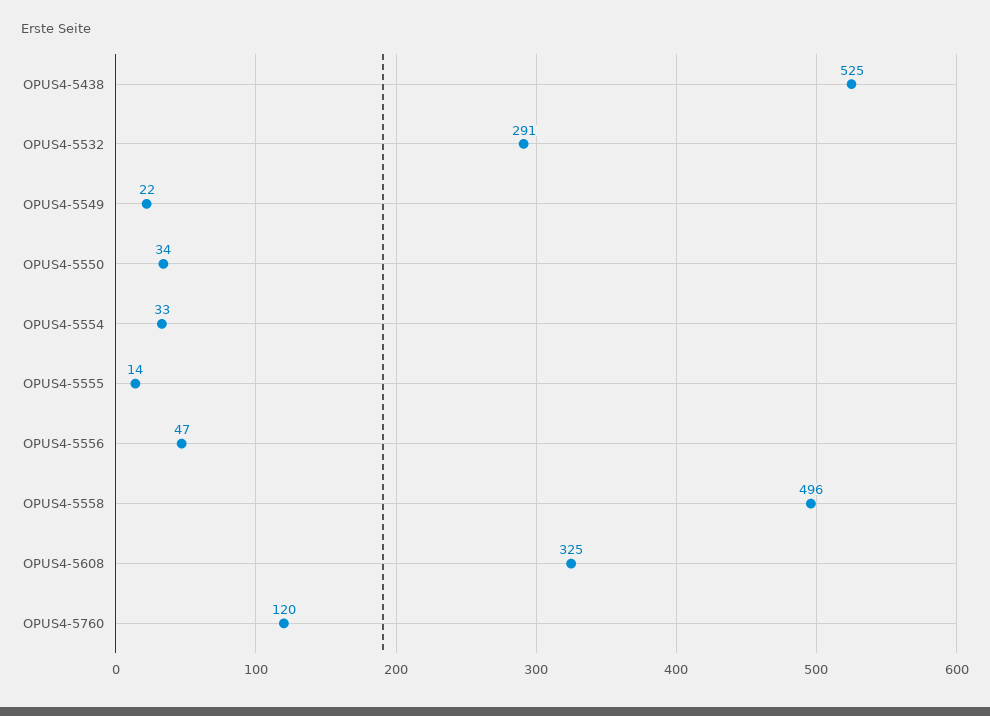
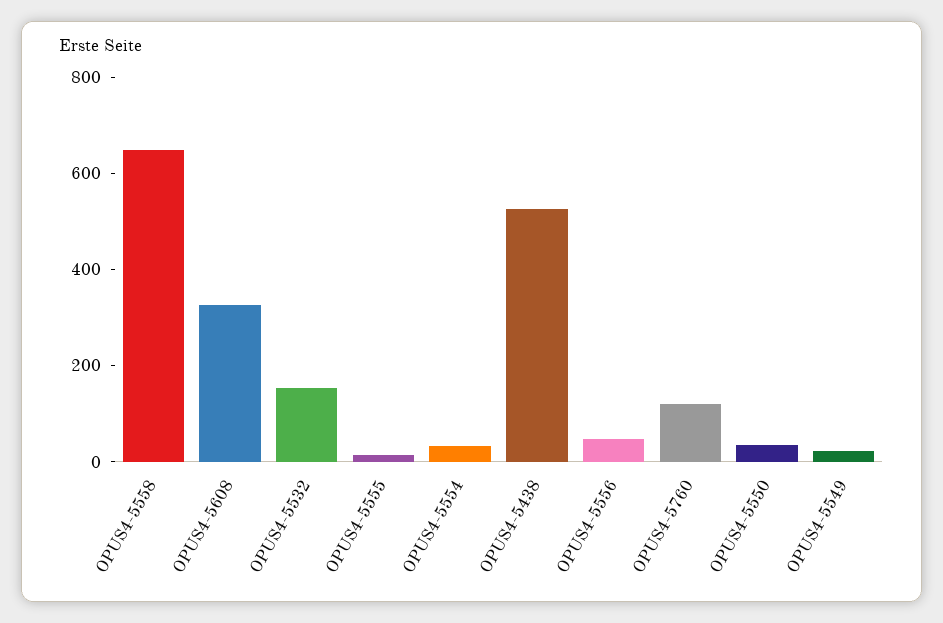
  {
    "OPUS4-5438": 525,
-   "OPUS4-5532": 291,
+   "OPUS4-5532": 150,
    "OPUS4-5549": 22,
    "OPUS4-5550": 34,
    "OPUS4-5554": 33,
    "OPUS4-5555": 14,
    "OPUS4-5556": 47,
-   "OPUS4-5558": 496,
+   "OPUS4-5558": 650,
    "OPUS4-5608": 325,
    "OPUS4-5760": 120
  }

